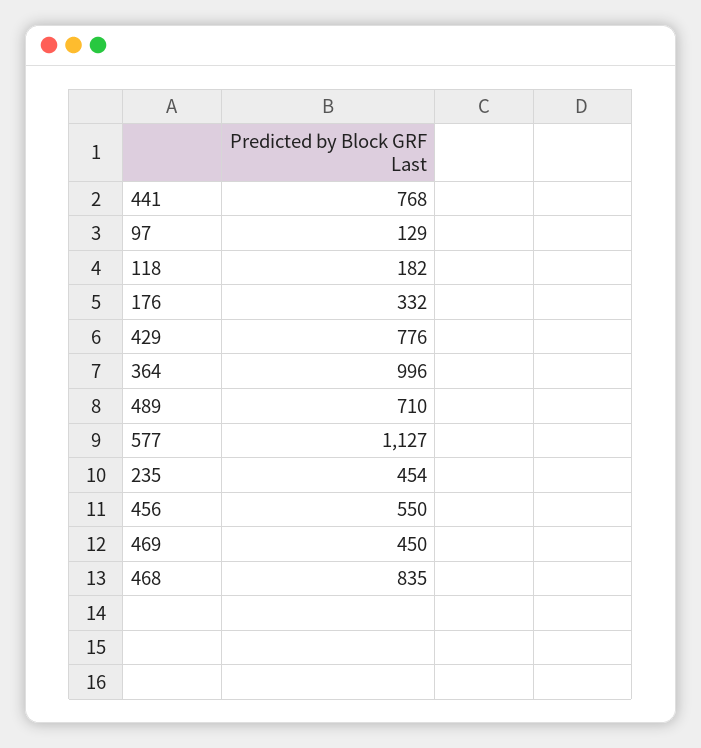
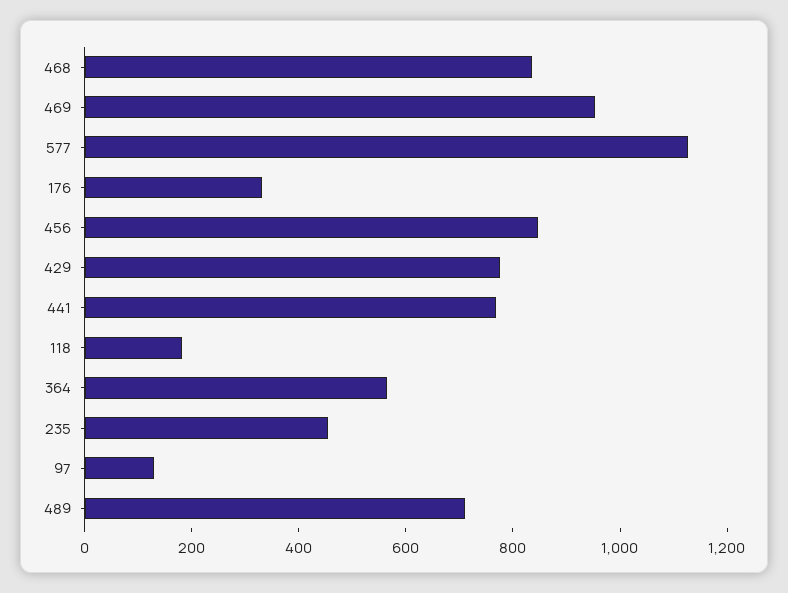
  {
    "441": 768,
    "97": 129,
    "118": 182,
    "176": 332,
    "429": 776,
-   "364": 996,
+   "364": 550,
    "489": 710,
    "577": 1127,
    "235": 454,
-   "456": 550,
+   "456": 850,
-   "469": 450,
+   "469": 950,
    "468": 835
  }

